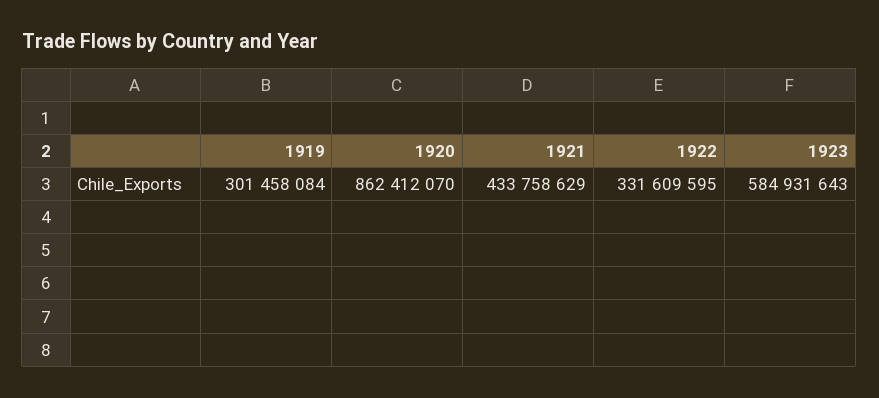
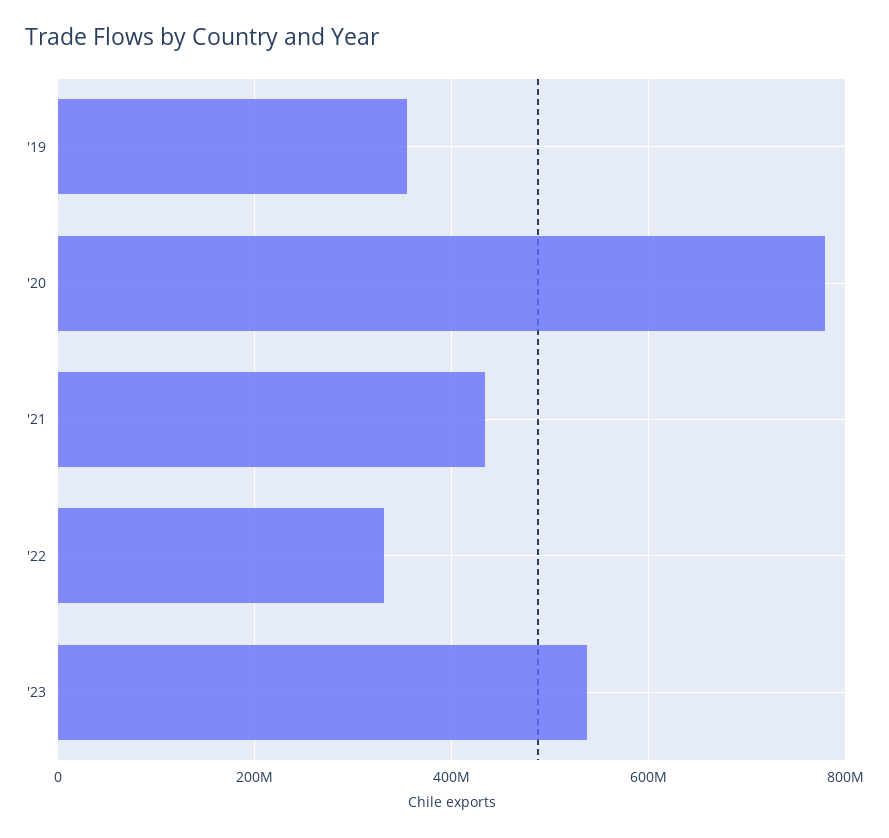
  {
-   "1919": 301458084,
+   "1919": 360000000,
-   "1920": 862412070,
+   "1920": 780000000,
    "1921": 433758629,
    "1922": 331609595,
-   "1923": 584931643
+   "1923": 540000000
  }

